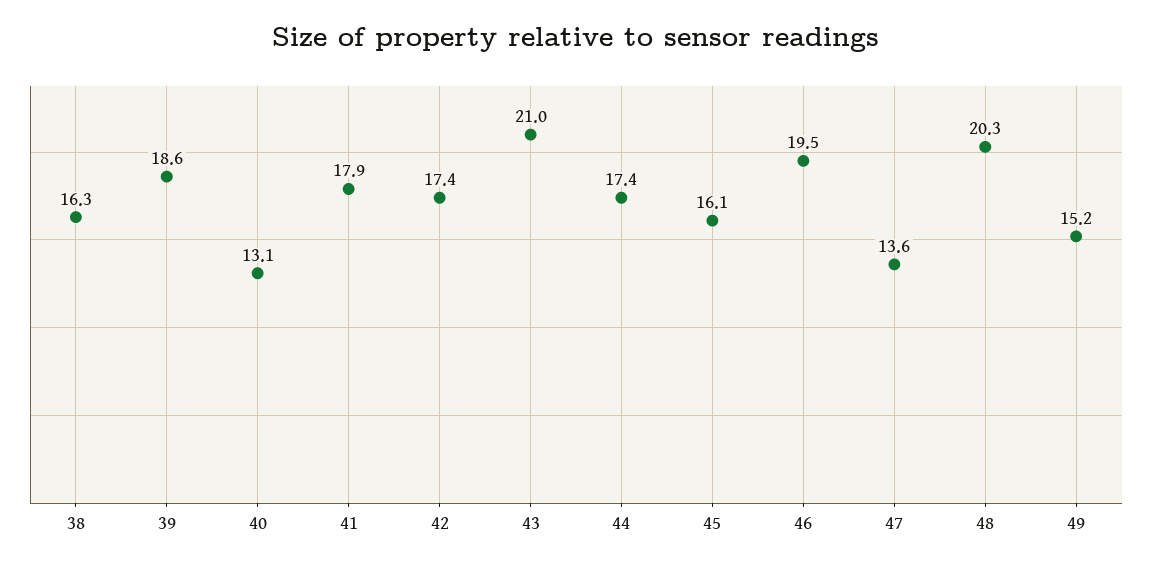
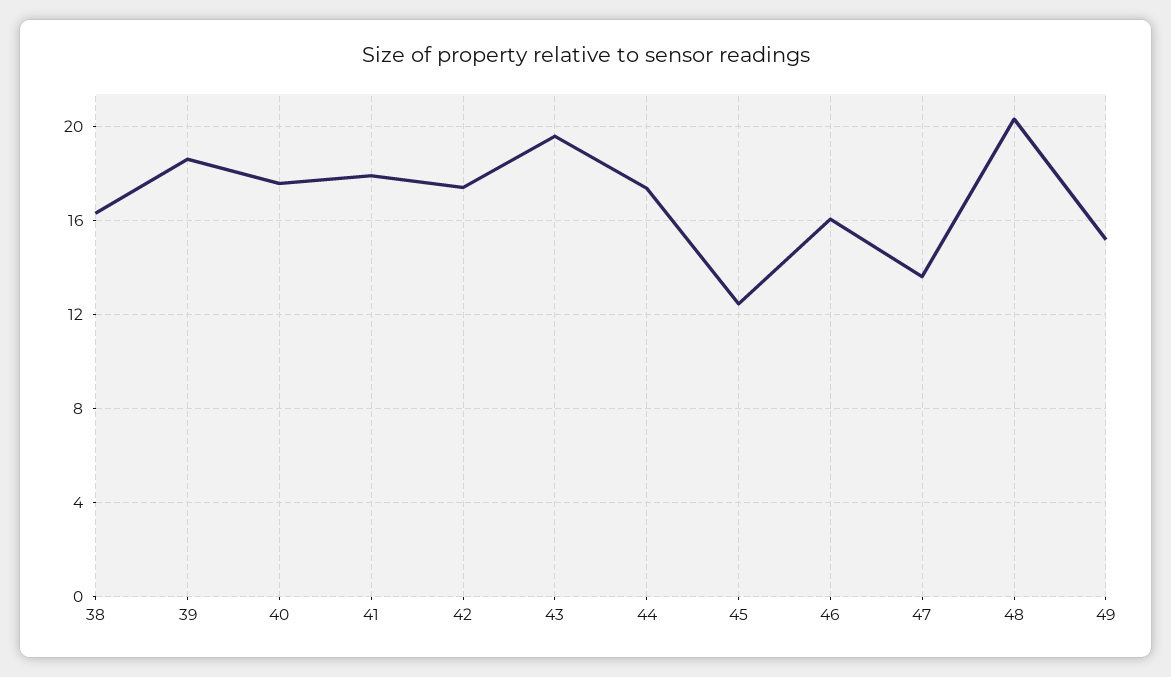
  {
    "38": 16.3,
    "39": 18.6,
-   "40": 13.1,
+   "40": 17.5,
    "41": 17.9,
    "42": 17.4,
-   "43": 21,
+   "43": 19.5,
    "44": 17.4,
-   "45": 16.1,
+   "45": 12.5,
-   "46": 19.5,
+   "46": 16,
    "47": 13.6,
    "48": 20.3,
    "49": 15.2
  }

